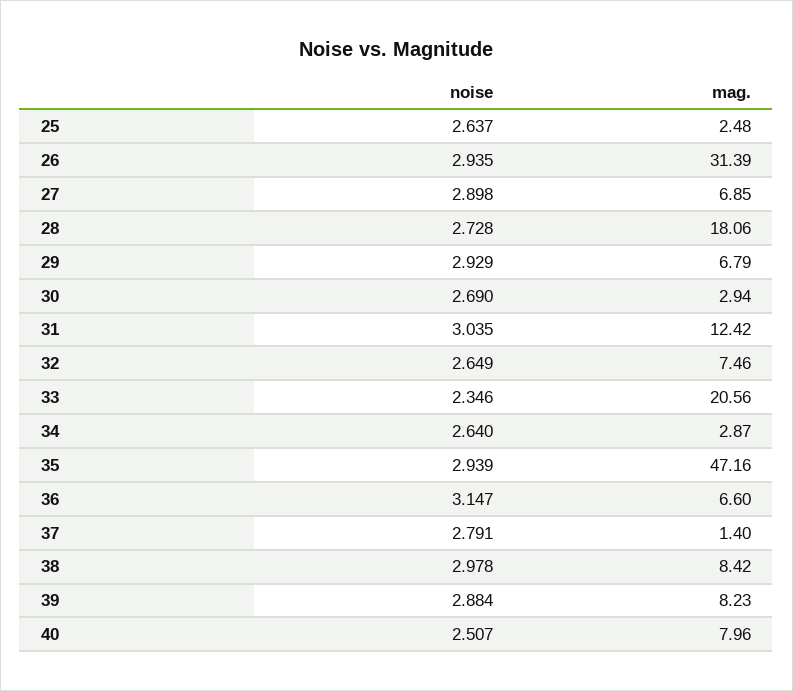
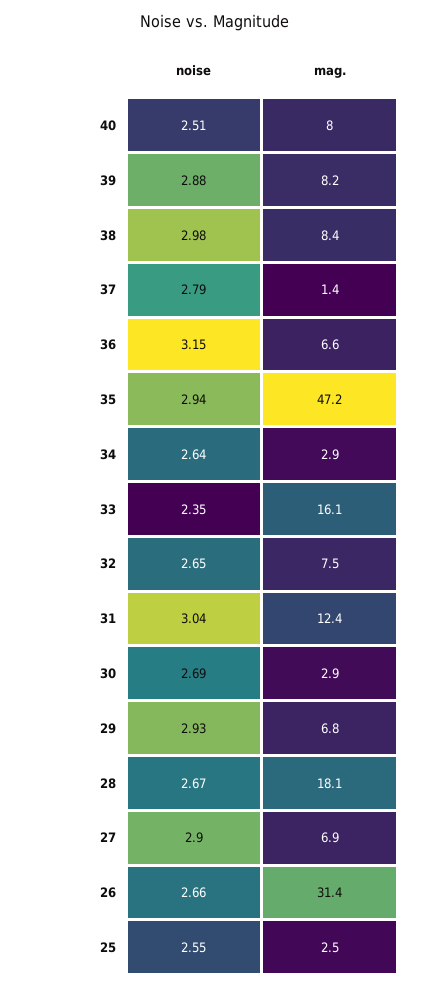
  {
    "noise": {
-     "25": 2.637,
+     "25": 2.55,
-     "26": 2.935,
+     "26": 2.66,
      "27": 2.898,
-     "28": 2.728,
+     "28": 2.67,
      "29": 2.929,
      "30": 2.69,
      "31": 3.035,
      "32": 2.649,
      "33": 2.346,
      "34": 2.64,
      "35": 2.939,
      "36": 3.147,
      "37": 2.791,
      "38": 2.978,
      "39": 2.884,
      "40": 2.507
    },
    "mag.": {
      "25": 2.48,
      "26": 31.39,
      "27": 6.85,
      "28": 18.06,
      "29": 6.79,
      "30": 2.94,
      "31": 12.42,
      "32": 7.46,
-     "33": 20.56,
+     "33": 16.1,
      "34": 2.87,
      "35": 47.16,
      "36": 6.6,
      "37": 1.4,
      "38": 8.42,
      "39": 8.23,
      "40": 7.96
    }
  }

